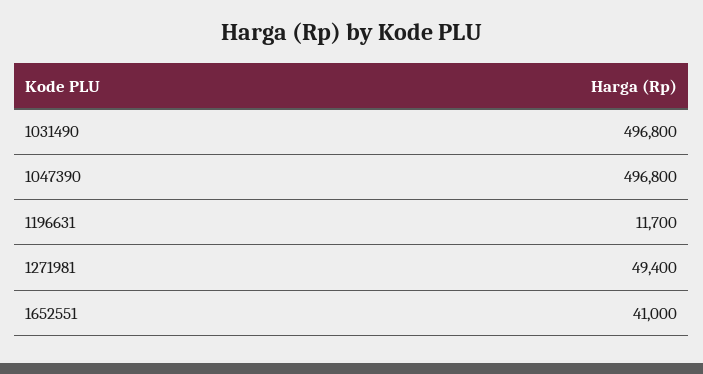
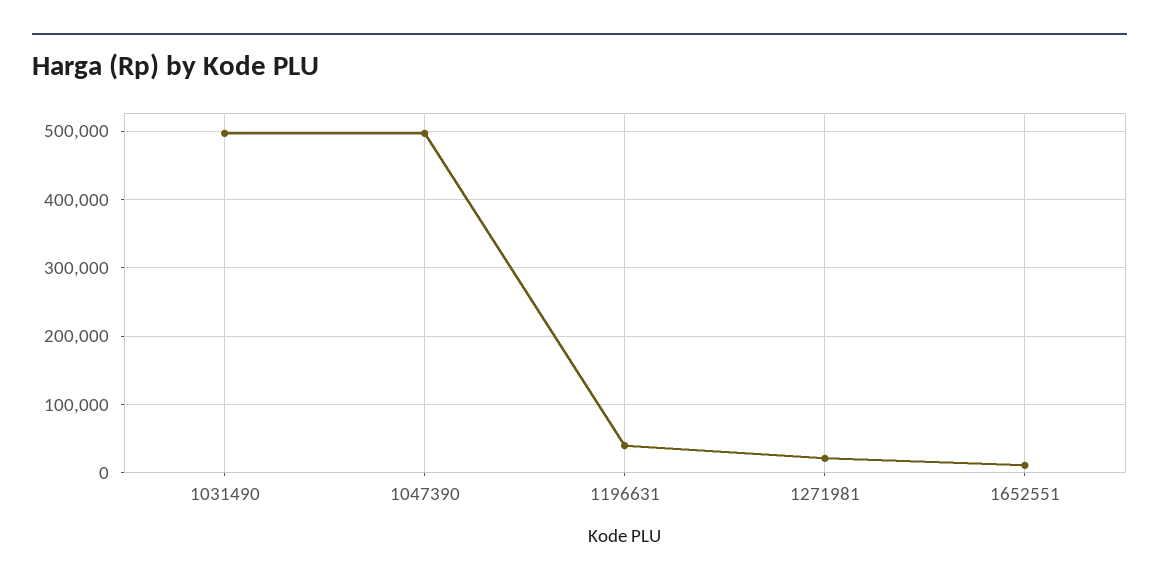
  {
    "1031490": 496800,
    "1047390": 496800,
-   "1196631": 11700,
+   "1196631": 40000,
-   "1271981": 49400,
+   "1271981": 20000,
-   "1652551": 41000
+   "1652551": 10000
  }

